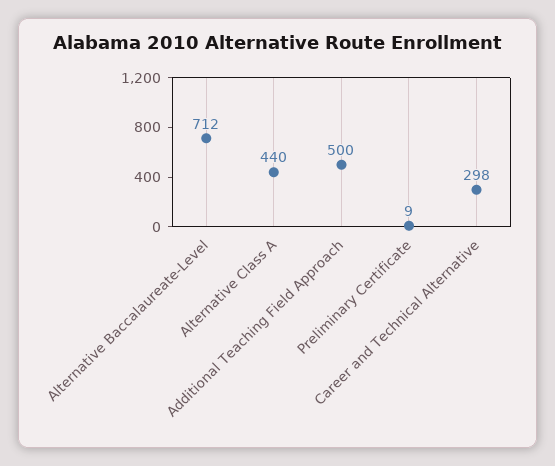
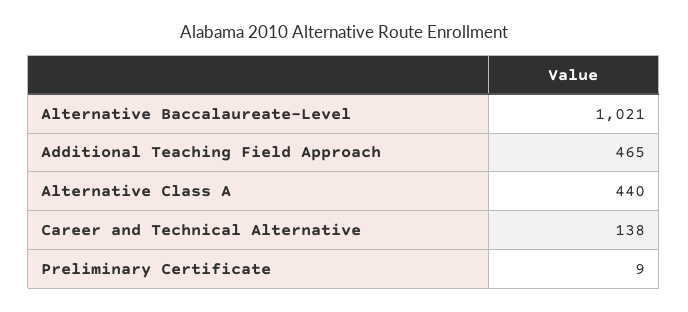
  {
-   "Alternative Baccalaureate-Level": 712,
+   "Alternative Baccalaureate-Level": 1021,
    "Alternative Class A": 440,
-   "Additional Teaching Field Approach": 500,
+   "Additional Teaching Field Approach": 465,
    "Preliminary Certificate": 9,
-   "Career and Technical Alternative": 298
+   "Career and Technical Alternative": 138
  }

